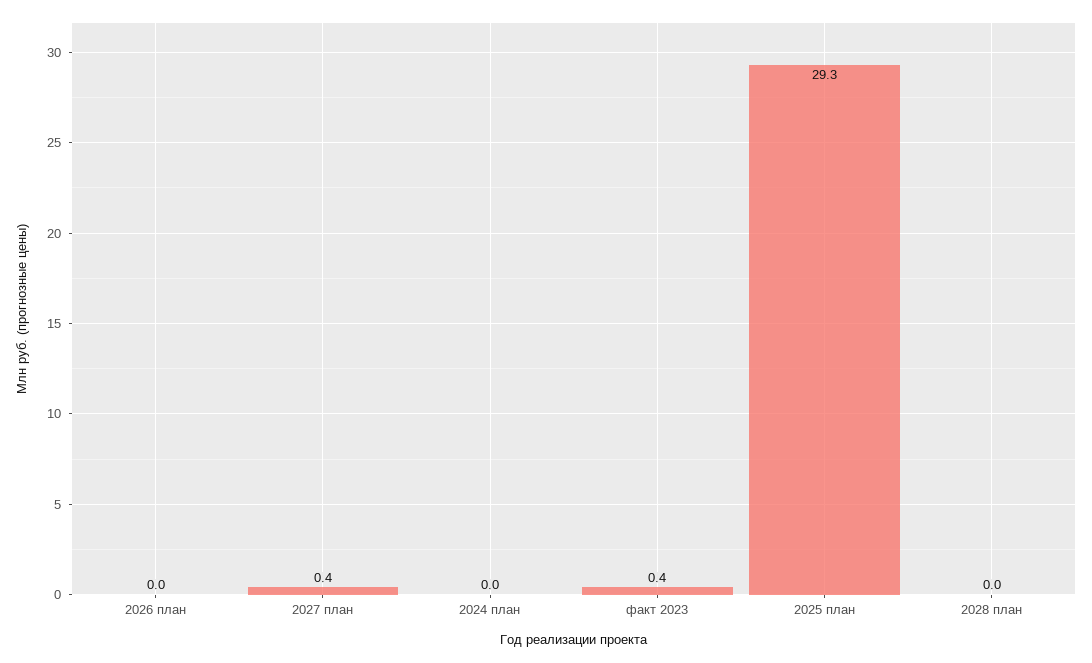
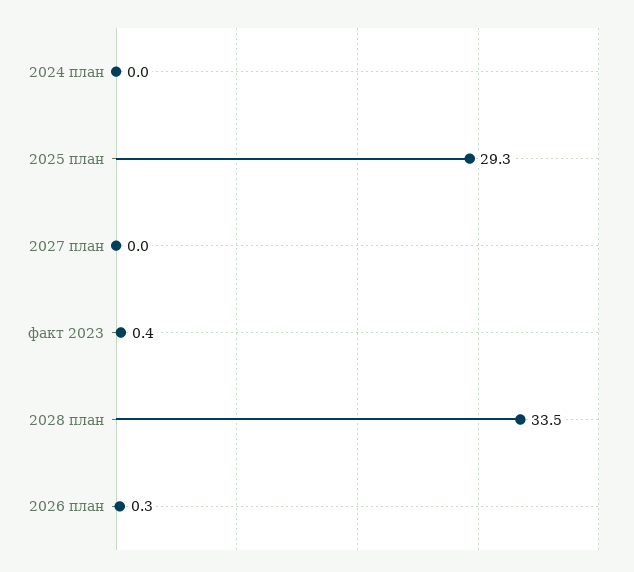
  {
-   "2026 план": 0,
+   "2026 план": 0.3,
-   "2027 план": 0.4,
+   "2027 план": 0,
    "2024 план": 0,
    "факт 2023": 0.4,
    "2025 план": 29.3,
-   "2028 план": 0
+   "2028 план": 33.5
  }

